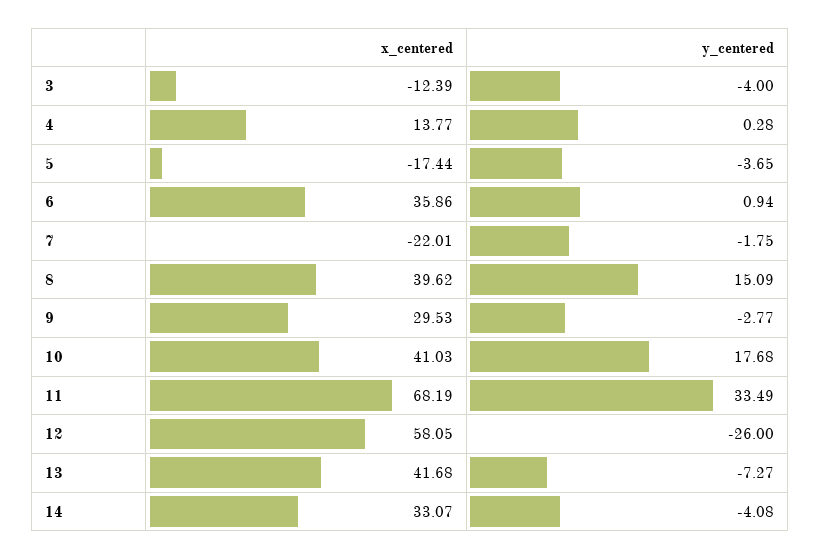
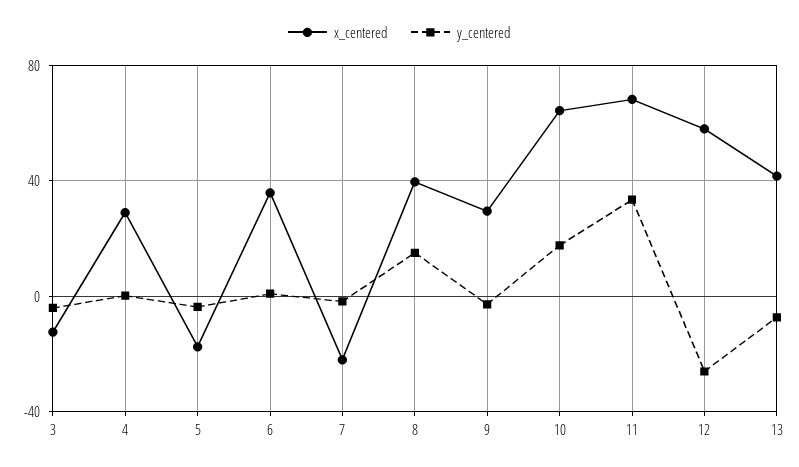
  {
    "x_centered": {
      "3": -12.39,
-     "4": 13.77,
+     "4": 30,
      "5": -17.44,
      "6": 35.86,
      "7": -22.01,
      "8": 39.62,
      "9": 29.53,
-     "10": 41.03,
+     "10": 65,
      "11": 68.19,
      "12": 58.05,
-     "13": 41.68,
+     "13": 41.68
-     "14": 33.07
    },
    "y_centered": {
      "3": -4,
      "4": 0.28,
      "5": -3.65,
      "6": 0.94,
      "7": -1.75,
      "8": 15.09,
      "9": -2.77,
      "10": 17.68,
      "11": 33.49,
      "12": -26,
-     "13": -7.27,
+     "13": -7.27
-     "14": -4.08
    }
  }

